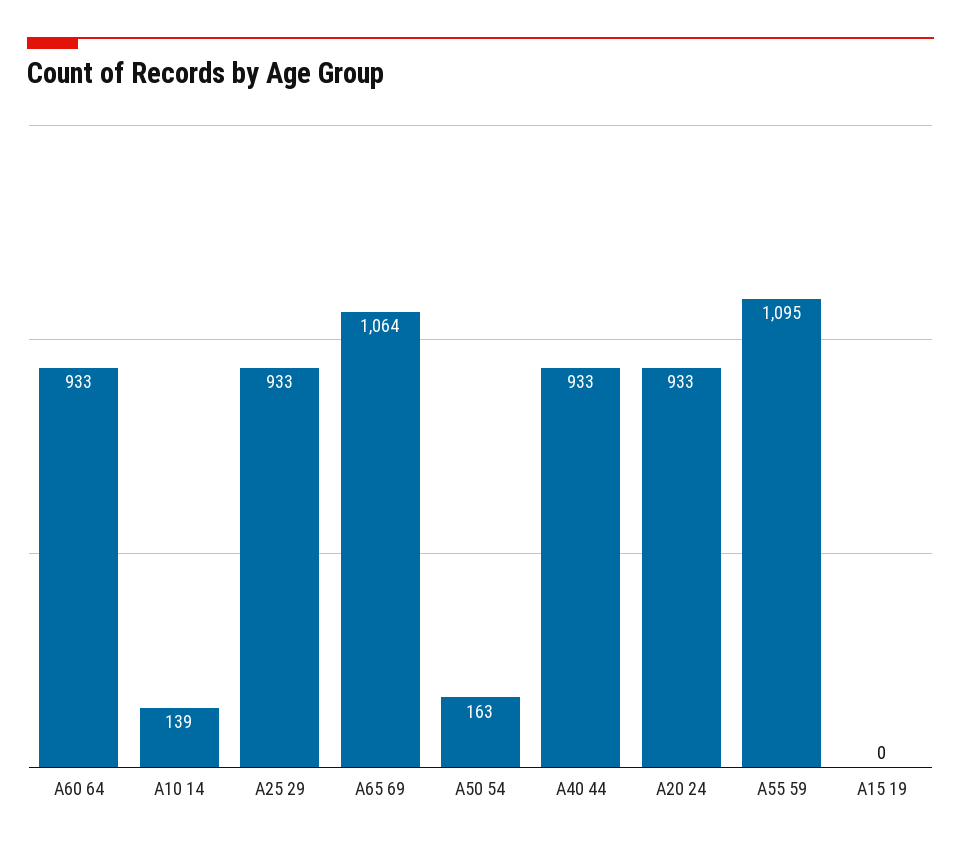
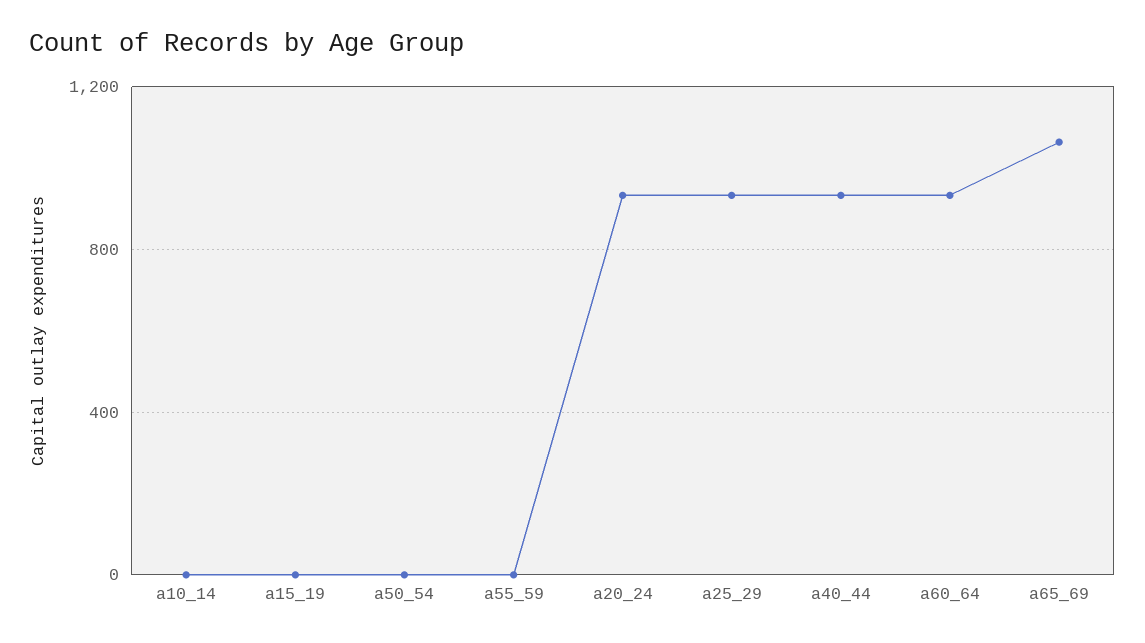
  {
    "A60 64": 933,
-   "A10 14": 139,
+   "A10 14": 0,
    "A25 29": 933,
    "A65 69": 1064,
-   "A50 54": 163,
+   "A50 54": 0,
    "A40 44": 933,
    "A20 24": 933,
-   "A55 59": 1095,
+   "A55 59": 0,
    "A15 19": 0
  }

